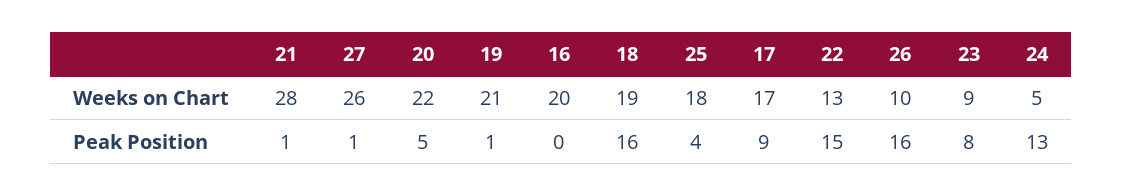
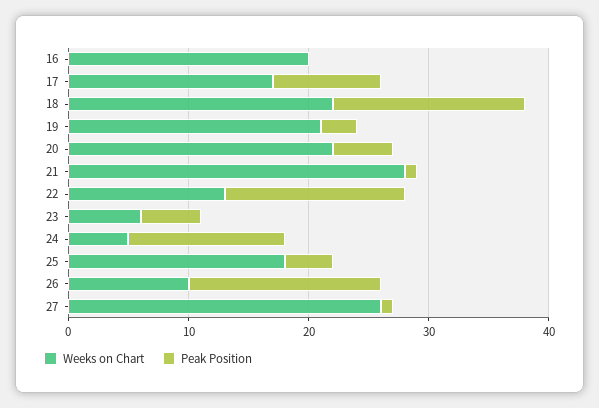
  {
    "Weeks on Chart": {
      "21": 28,
      "27": 26,
      "20": 22,
      "19": 21,
      "16": 20,
-     "18": 19,
+     "18": 22,
      "25": 18,
      "17": 17,
      "22": 13,
      "26": 10,
-     "23": 9,
+     "23": 6,
      "24": 5
    },
    "Peak Position": {
      "21": 1,
      "27": 1,
      "20": 5,
-     "19": 1,
+     "19": 3,
      "16": 0,
      "18": 16,
      "25": 4,
      "17": 9,
      "22": 15,
      "26": 16,
-     "23": 8,
+     "23": 5,
      "24": 13
    }
  }

